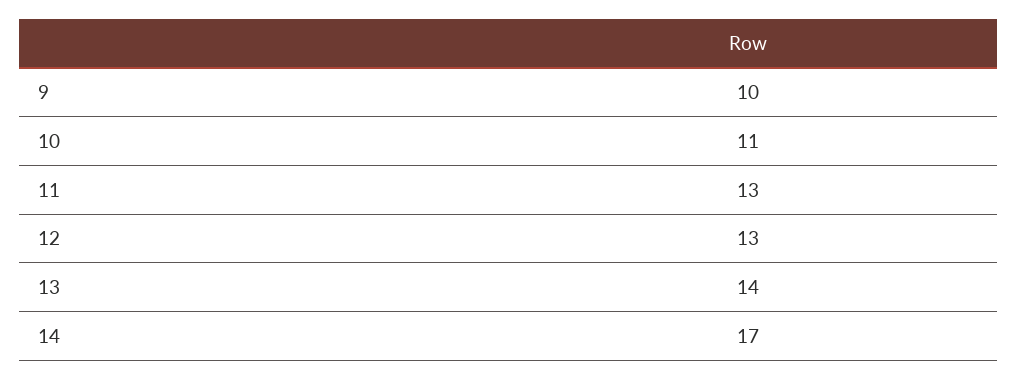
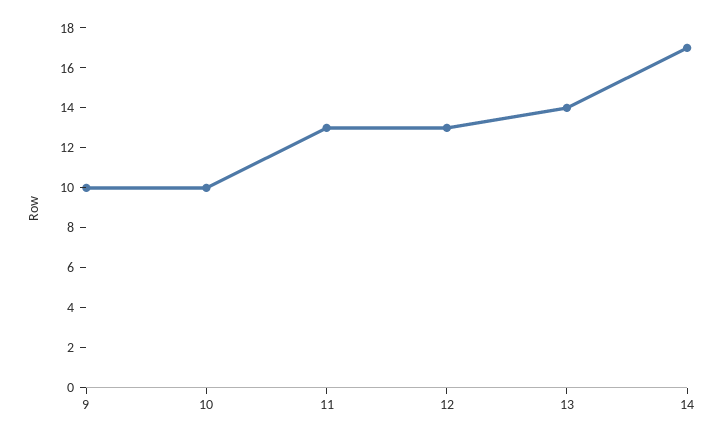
  {
    "9": 10,
-   "10": 11,
+   "10": 10,
    "11": 13,
    "12": 13,
    "13": 14,
    "14": 17
  }

